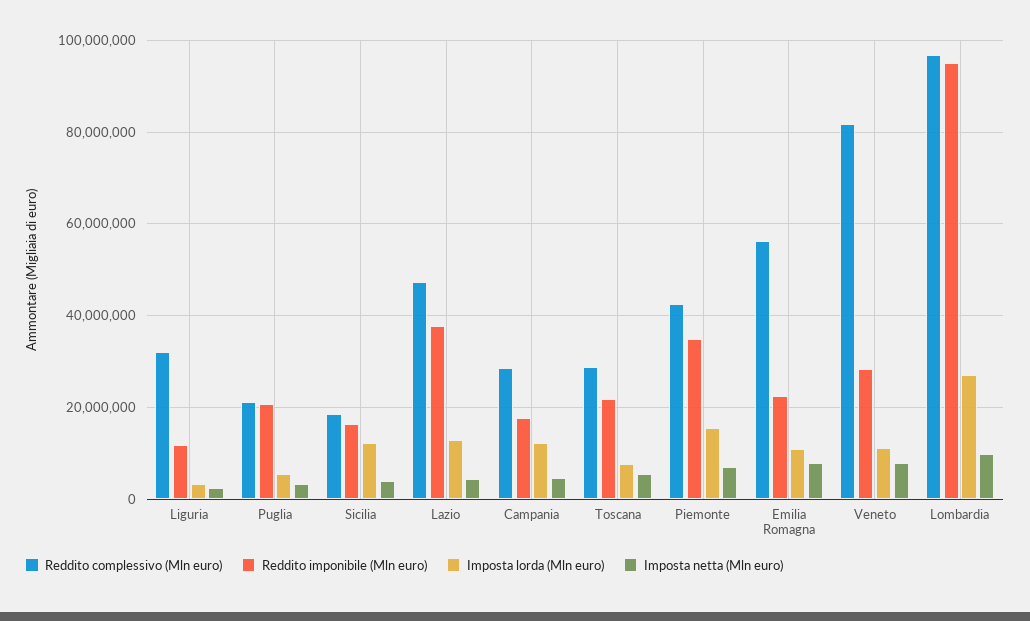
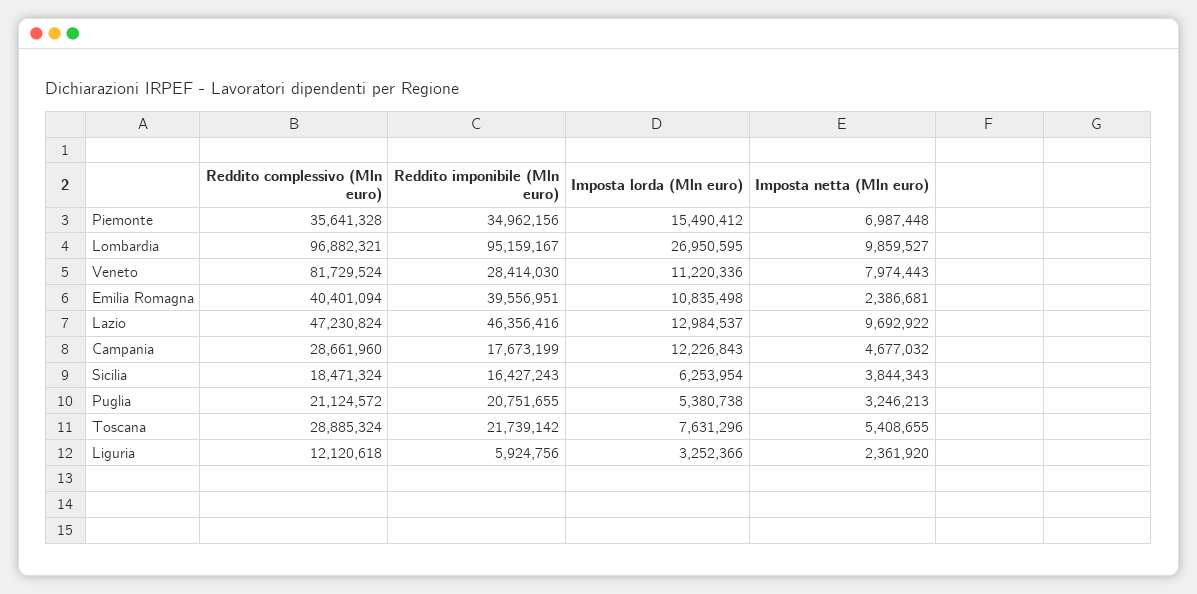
  {
    "Reddito complessivo (Mln euro)": {
-     "Liguria": 32000000,
+     "Liguria": 12120618,
      "Puglia": 21124572,
      "Sicilia": 18471324,
      "Lazio": 47230824,
      "Campania": 28661960,
      "Toscana": 28885324,
-     "Piemonte": 42000000,
+     "Piemonte": 35641328,
-     "Emilia Romagna": 56000000,
+     "Emilia Romagna": 40401094,
      "Veneto": 81729524,
      "Lombardia": 96882321
    },
    "Reddito imponibile (Mln euro)": {
-     "Liguria": 12000000,
+     "Liguria": 5924756,
      "Puglia": 20751655,
      "Sicilia": 16427243,
-     "Lazio": 38000000,
+     "Lazio": 46356416,
      "Campania": 17673199,
      "Toscana": 21739142,
      "Piemonte": 34962156,
-     "Emilia Romagna": 22000000,
+     "Emilia Romagna": 39556951,
      "Veneto": 28414030,
      "Lombardia": 95159167
    },
    "Imposta lorda (Mln euro)": {
      "Liguria": 3252366,
      "Puglia": 5380738,
-     "Sicilia": 12000000,
+     "Sicilia": 6253954,
      "Lazio": 12984537,
      "Campania": 12226843,
      "Toscana": 7631296,
      "Piemonte": 15490412,
      "Emilia Romagna": 10835498,
      "Veneto": 11220336,
      "Lombardia": 26950595
    },
    "Imposta netta (Mln euro)": {
      "Liguria": 2361920,
      "Puglia": 3246213,
      "Sicilia": 3844343,
-     "Lazio": 4000000,
+     "Lazio": 9692922,
      "Campania": 4677032,
      "Toscana": 5408655,
      "Piemonte": 6987448,
-     "Emilia Romagna": 8000000,
+     "Emilia Romagna": 2386681,
      "Veneto": 7974443,
      "Lombardia": 9859527
    }
  }

